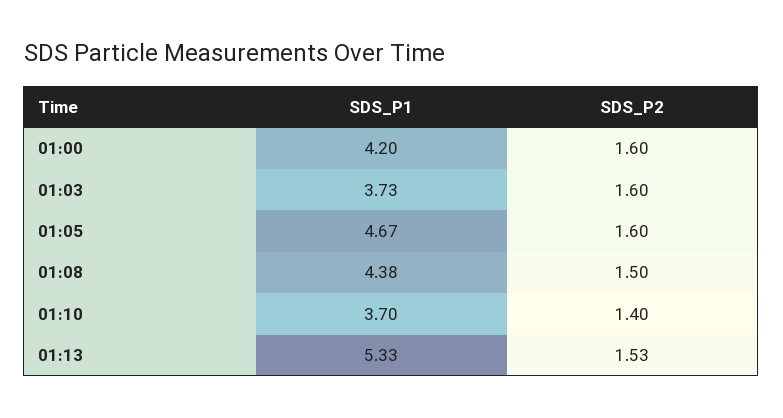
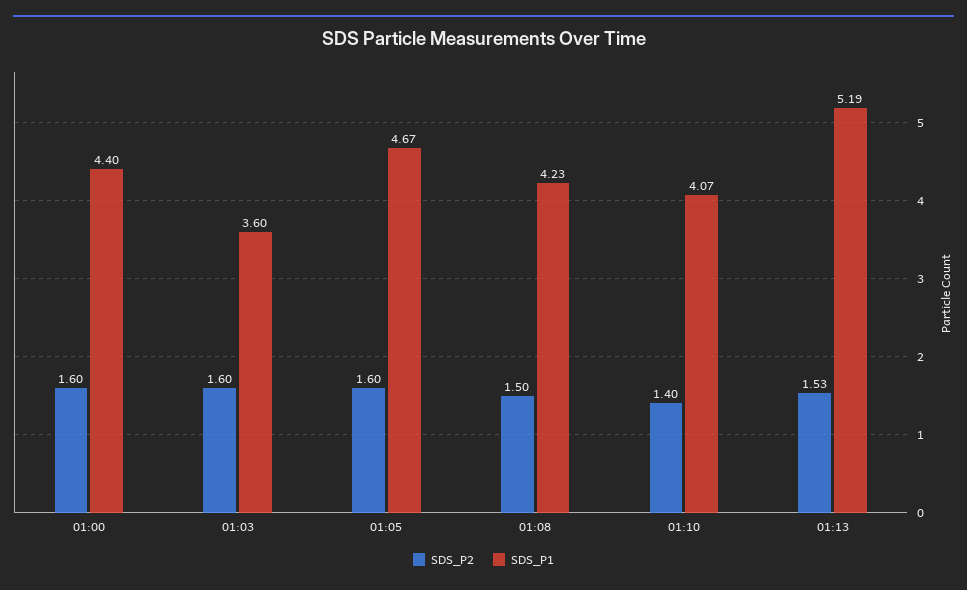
  {
    "SDS_P1": {
-     "01:00": 4.2,
+     "01:00": 4.4,
-     "01:03": 3.73,
+     "01:03": 3.6,
      "01:05": 4.67,
-     "01:08": 4.38,
+     "01:08": 4.23,
-     "01:10": 3.7,
+     "01:10": 4.07,
-     "01:13": 5.33
+     "01:13": 5.19
    },
    "SDS_P2": {
      "01:00": 1.6,
      "01:03": 1.6,
      "01:05": 1.6,
      "01:08": 1.5,
      "01:10": 1.4,
      "01:13": 1.53
    }
  }

